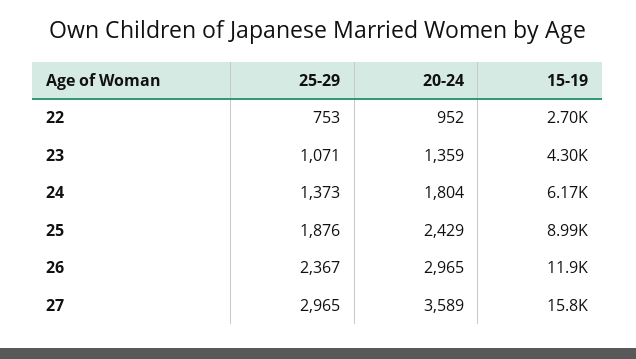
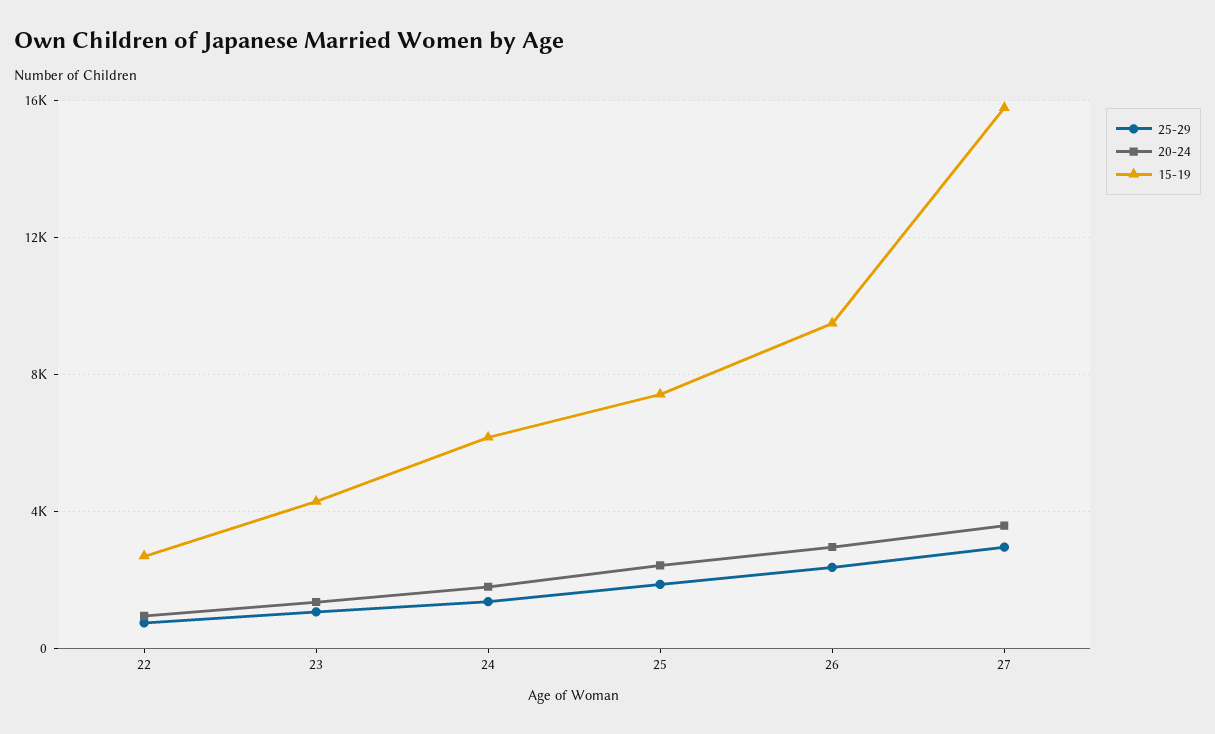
  {
    "25-29": {
      "22": 753,
      "23": 1071,
      "24": 1373,
      "25": 1876,
      "26": 2367,
      "27": 2965
    },
    "20-24": {
      "22": 952,
      "23": 1359,
      "24": 1804,
      "25": 2429,
      "26": 2965,
      "27": 3589
    },
    "15-19": {
      "22": 2700,
      "23": 4300,
      "24": 6170,
-     "25": 8990,
+     "25": 7500,
-     "26": 11900,
+     "26": 9500,
      "27": 15800
    }
  }

